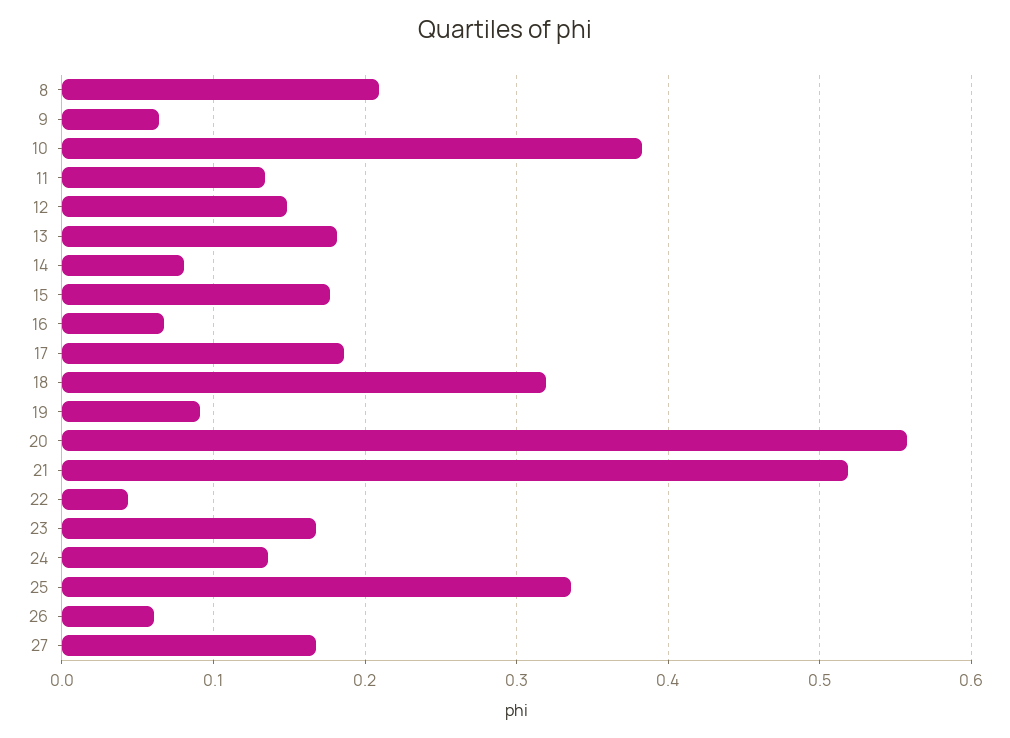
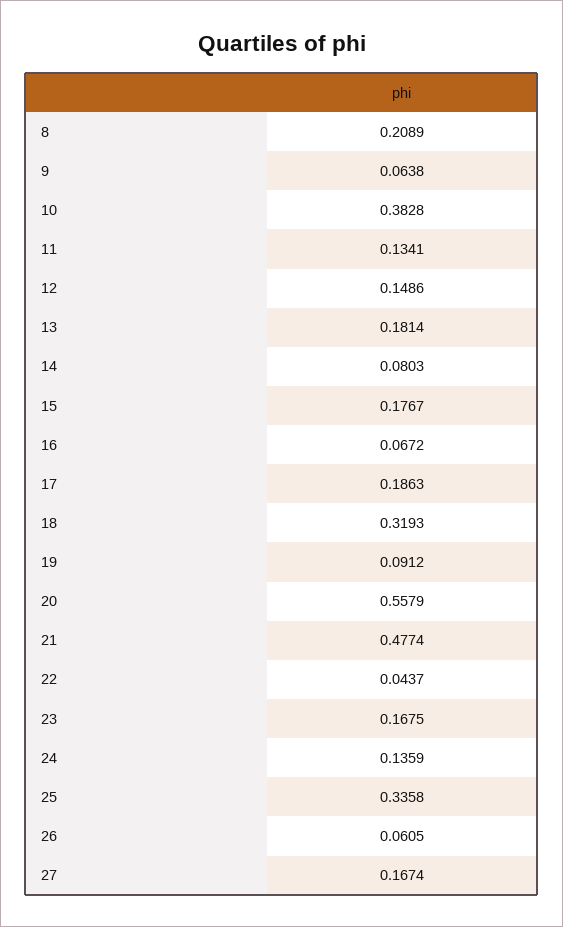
  {
    "8": 0.2089,
    "9": 0.0638,
    "10": 0.3828,
    "11": 0.1341,
    "12": 0.1486,
    "13": 0.1814,
    "14": 0.0803,
    "15": 0.1767,
    "16": 0.0672,
    "17": 0.1863,
    "18": 0.3193,
    "19": 0.0912,
    "20": 0.5579,
-   "21": 0.52,
+   "21": 0.4774,
    "22": 0.0437,
    "23": 0.1675,
    "24": 0.1359,
    "25": 0.3358,
    "26": 0.0605,
    "27": 0.1674
  }

